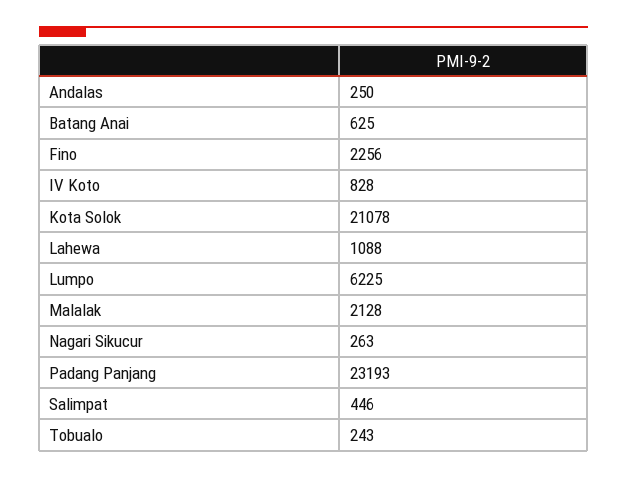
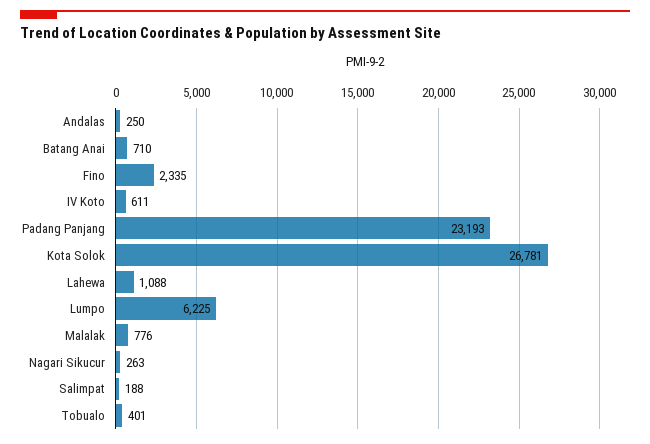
  {
    "Andalas": 250,
-   "Batang Anai": 625,
+   "Batang Anai": 710,
-   "Fino": 2256,
+   "Fino": 2335,
-   "IV Koto": 828,
+   "IV Koto": 611,
-   "Kota Solok": 21078,
+   "Kota Solok": 26781,
    "Lahewa": 1088,
    "Lumpo": 6225,
-   "Malalak": 2128,
+   "Malalak": 776,
    "Nagari Sikucur": 263,
    "Padang Panjang": 23193,
-   "Salimpat": 446,
+   "Salimpat": 188,
-   "Tobualo": 243
+   "Tobualo": 401
  }

